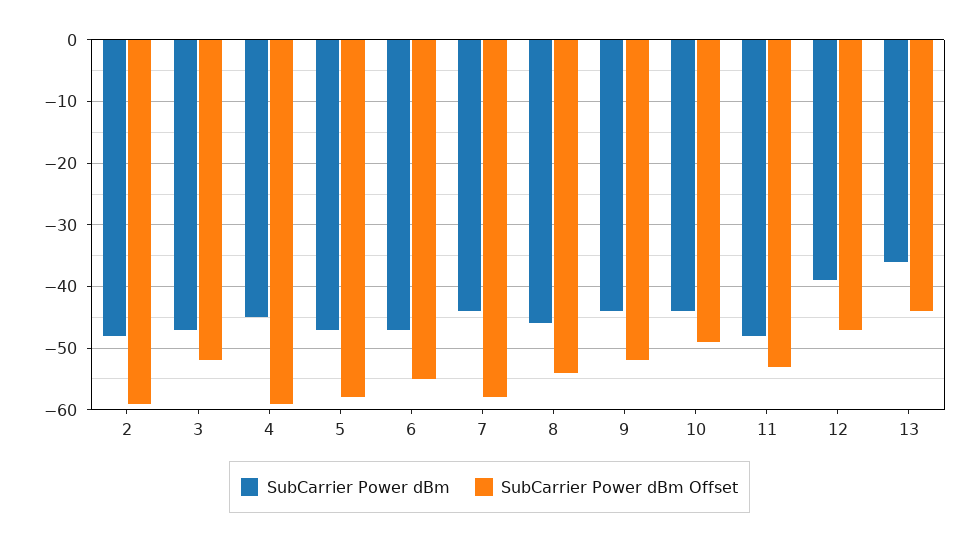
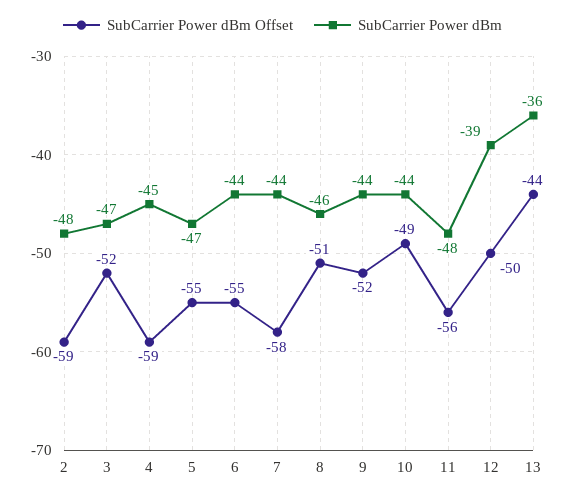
  {
    "SubCarrier Power dBm": {
      "2": -48,
      "3": -47,
      "4": -45,
      "5": -47,
-     "6": -47,
+     "6": -44,
      "7": -44,
      "8": -46,
      "9": -44,
      "10": -44,
      "11": -48,
      "12": -39,
      "13": -36
    },
    "SubCarrier Power dBm Offset": {
      "2": -59,
      "3": -52,
      "4": -59,
-     "5": -58,
+     "5": -55,
      "6": -55,
      "7": -58,
-     "8": -54,
+     "8": -51,
      "9": -52,
      "10": -49,
-     "11": -53,
+     "11": -56,
-     "12": -47,
+     "12": -50,
      "13": -44
    }
  }

